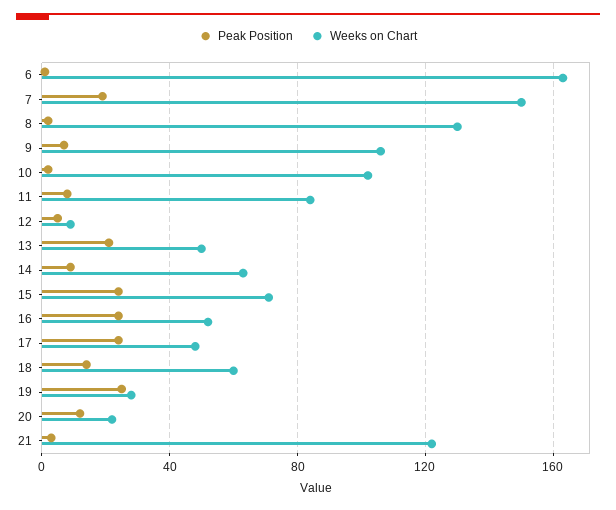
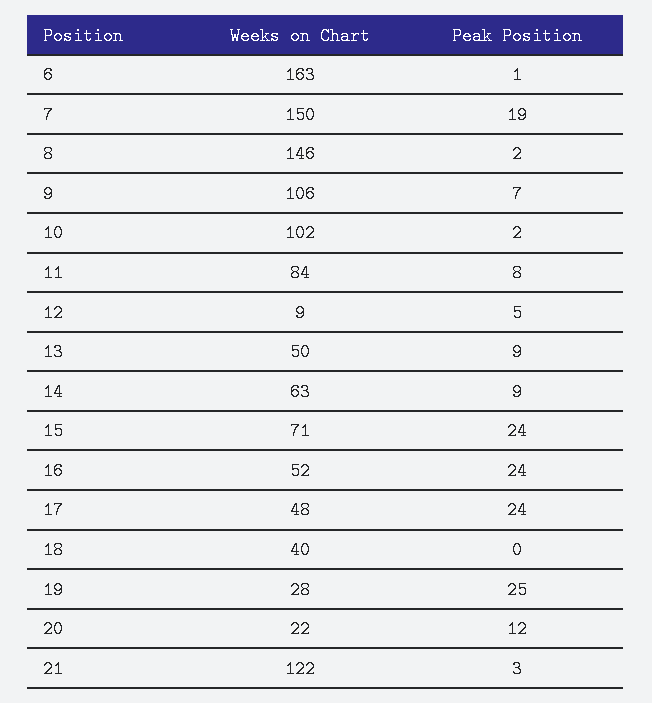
  {
    "Peak Position": {
      "6": 1,
      "7": 19,
      "8": 2,
      "9": 7,
      "10": 2,
      "11": 8,
      "12": 5,
-     "13": 20,
+     "13": 9,
      "14": 9,
      "15": 24,
      "16": 24,
      "17": 24,
-     "18": 15,
+     "18": 0,
      "19": 25,
      "20": 12,
      "21": 3
    },
    "Weeks on Chart": {
      "6": 163,
      "7": 150,
-     "8": 130,
+     "8": 146,
      "9": 106,
      "10": 102,
      "11": 84,
      "12": 9,
      "13": 50,
      "14": 63,
      "15": 71,
      "16": 52,
      "17": 48,
-     "18": 60,
+     "18": 40,
      "19": 28,
      "20": 22,
      "21": 122
    }
  }

